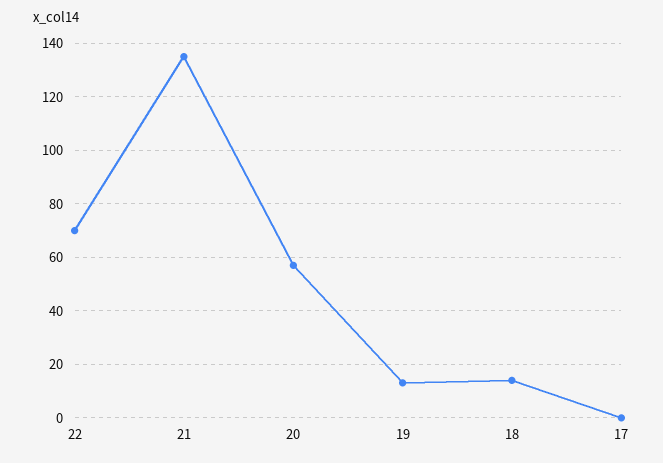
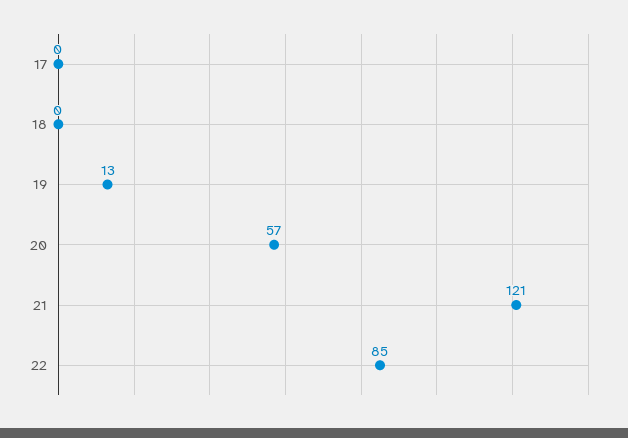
  {
-   "22": 70,
+   "22": 85,
-   "21": 135,
+   "21": 121,
    "20": 57,
    "19": 13,
-   "18": 15,
+   "18": 0,
    "17": 0
  }

